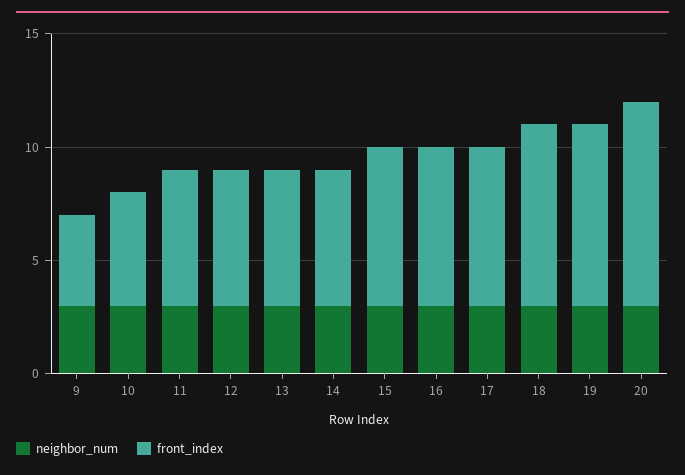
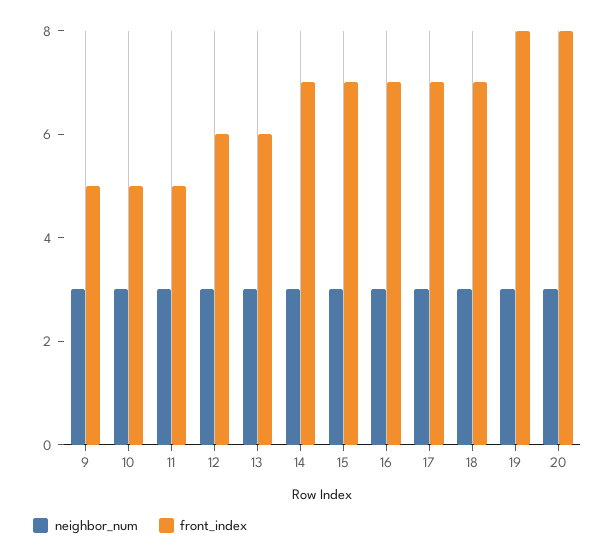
  {
    "neighbor_num": {
      "9": 3,
      "10": 3,
      "11": 3,
      "12": 3,
      "13": 3,
      "14": 3,
      "15": 3,
      "16": 3,
      "17": 3,
      "18": 3,
      "19": 3,
      "20": 3
    },
    "front_index": {
-     "9": 4,
+     "9": 5,
      "10": 5,
-     "11": 6,
+     "11": 5,
      "12": 6,
      "13": 6,
-     "14": 6,
+     "14": 7,
      "15": 7,
      "16": 7,
      "17": 7,
-     "18": 8,
+     "18": 7,
      "19": 8,
-     "20": 9
+     "20": 8
    }
  }

